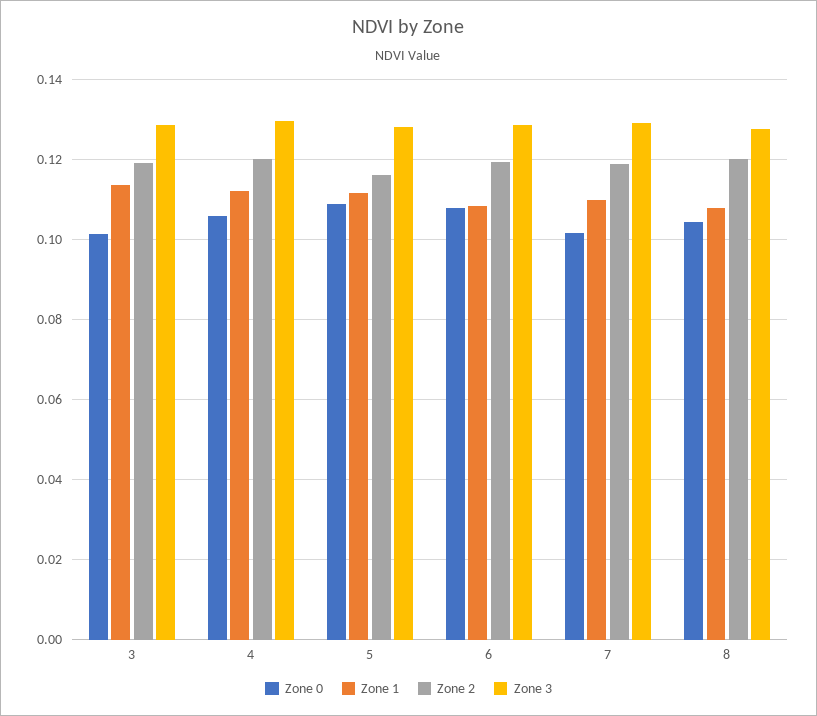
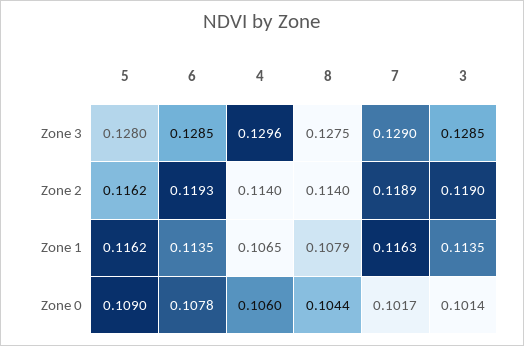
  {
    "Zone 0": {
      "3": 0.1014,
      "4": 0.106,
      "5": 0.109,
      "6": 0.1078,
      "7": 0.1017,
      "8": 0.1044
    },
    "Zone 1": {
      "3": 0.1135,
-     "4": 0.112,
+     "4": 0.1065,
-     "5": 0.112,
+     "5": 0.1162,
-     "6": 0.108,
+     "6": 0.1135,
-     "7": 0.11,
+     "7": 0.1163,
      "8": 0.1079
    },
    "Zone 2": {
      "3": 0.119,
-     "4": 0.12,
+     "4": 0.114,
      "5": 0.1162,
      "6": 0.1193,
      "7": 0.1189,
-     "8": 0.12
+     "8": 0.114
    },
    "Zone 3": {
      "3": 0.1285,
      "4": 0.1296,
      "5": 0.128,
      "6": 0.1285,
      "7": 0.129,
      "8": 0.1275
    }
  }

